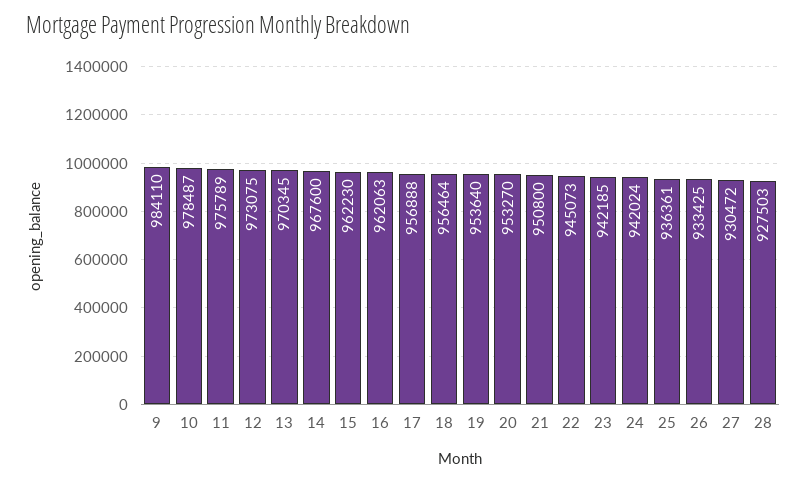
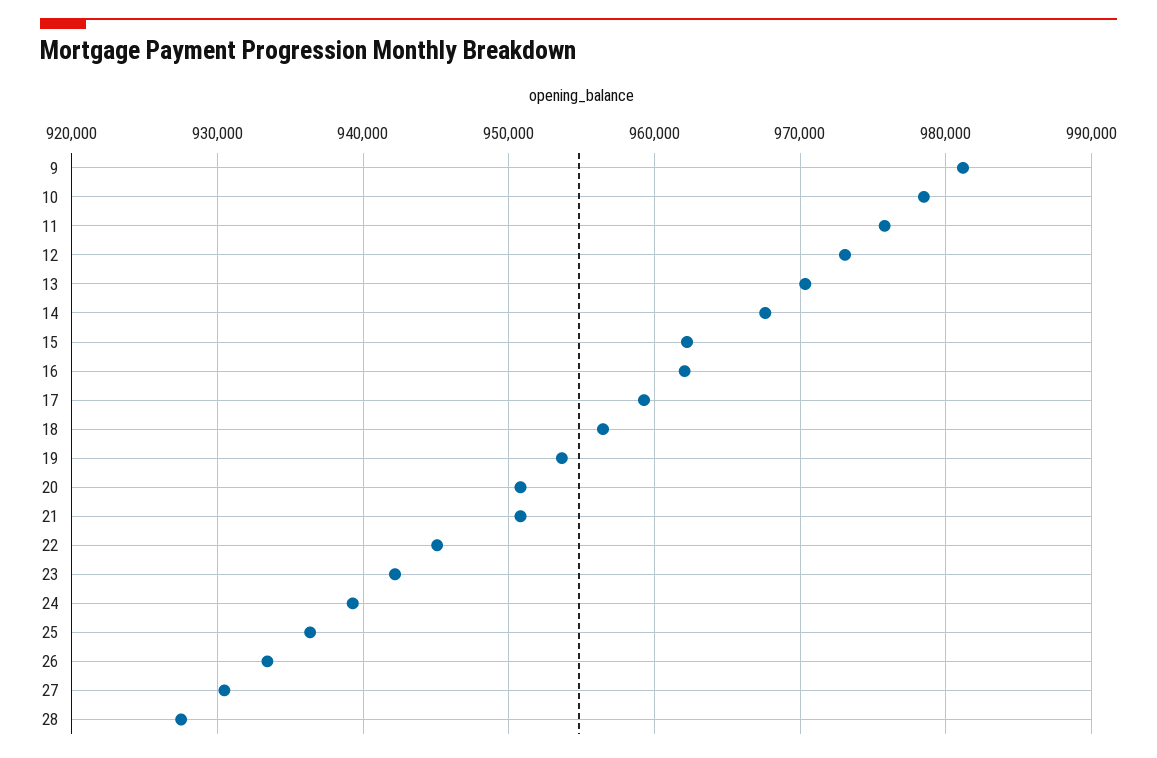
  {
-   "9": 984110,
+   "9": 981000,
    "10": 978487,
    "11": 975789,
    "12": 973075,
    "13": 970345,
    "14": 967600,
    "15": 962230,
    "16": 962063,
-   "17": 956888,
+   "17": 959000,
    "18": 956464,
    "19": 953640,
-   "20": 953270,
+   "20": 951000,
    "21": 950800,
    "22": 945073,
    "23": 942185,
-   "24": 942024,
+   "24": 939000,
    "25": 936361,
    "26": 933425,
    "27": 930472,
    "28": 927503
  }

